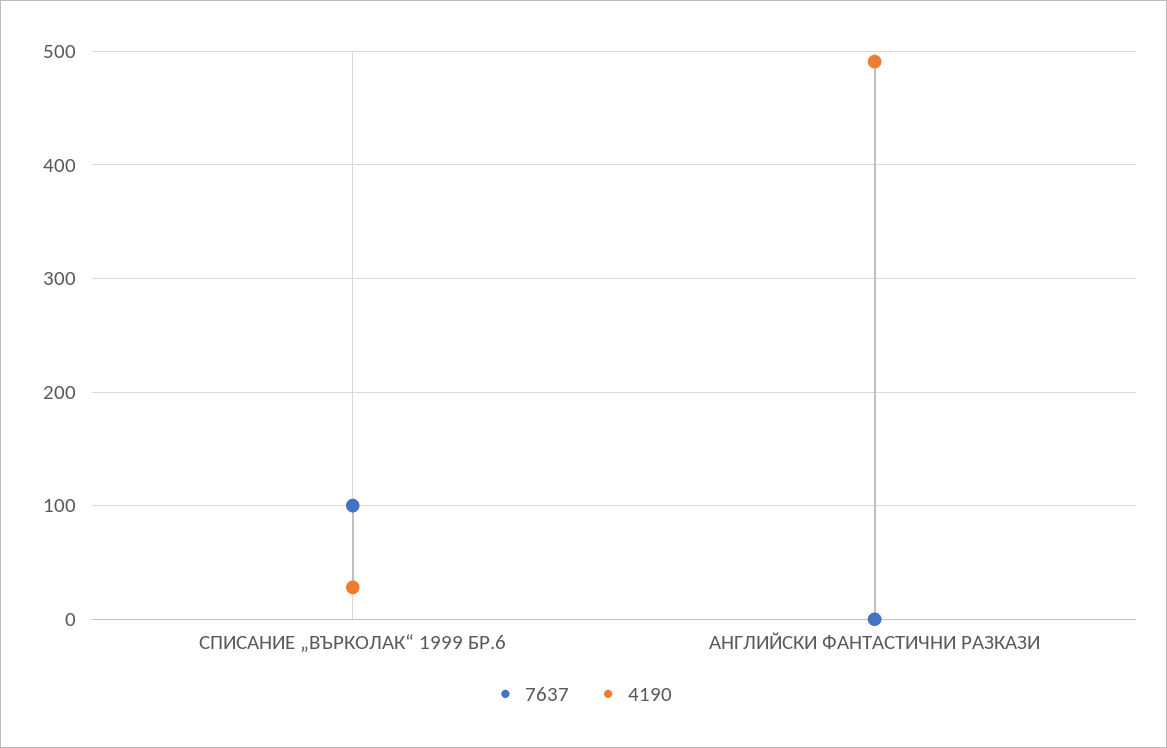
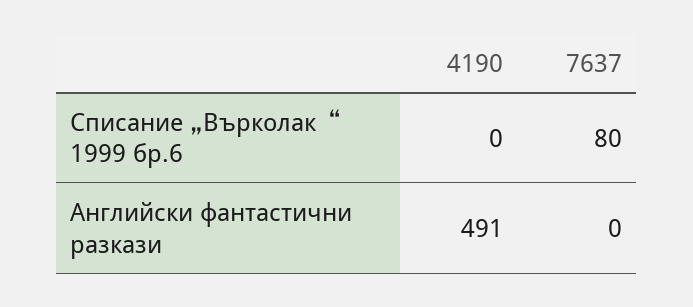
  {
    "7637": {
-     "СПИСАНИЕ „ВЪРКОЛАК“ 1999 БР.6": 100,
+     "СПИСАНИЕ „ВЪРКОЛАК“ 1999 БР.6": 80,
      "АНГЛИЙСКИ ФАНТАСТИЧНИ РАЗКАЗИ": 0
    },
    "4190": {
-     "СПИСАНИЕ „ВЪРКОЛАК“ 1999 БР.6": 30,
+     "СПИСАНИЕ „ВЪРКОЛАК“ 1999 БР.6": 0,
      "АНГЛИЙСКИ ФАНТАСТИЧНИ РАЗКАЗИ": 491
    }
  }

